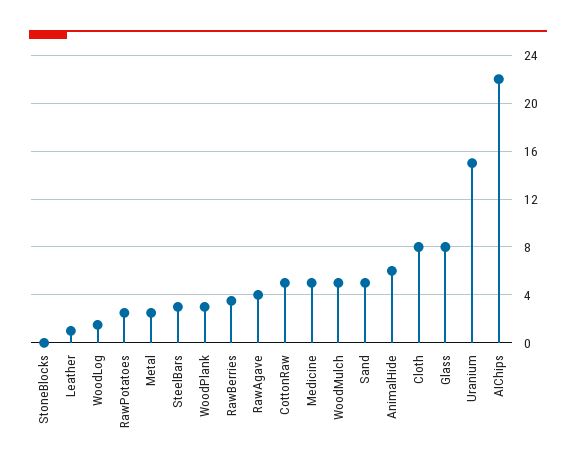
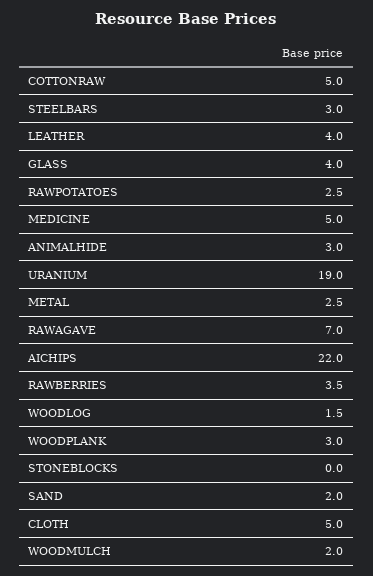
  {
    "StoneBlocks": 0,
-   "Leather": 1,
+   "Leather": 4,
    "WoodLog": 1.5,
    "RawPotatoes": 2.5,
    "Metal": 2.5,
    "SteelBars": 3,
    "WoodPlank": 3,
    "RawBerries": 3.5,
-   "RawAgave": 4,
+   "RawAgave": 7,
    "CottonRaw": 5,
    "Medicine": 5,
-   "WoodMulch": 5,
+   "WoodMulch": 2,
-   "Sand": 5,
+   "Sand": 2,
-   "AnimalHide": 6,
+   "AnimalHide": 3,
-   "Cloth": 8,
+   "Cloth": 5,
-   "Glass": 8,
+   "Glass": 4,
-   "Uranium": 15,
+   "Uranium": 19,
    "AIChips": 22
  }

